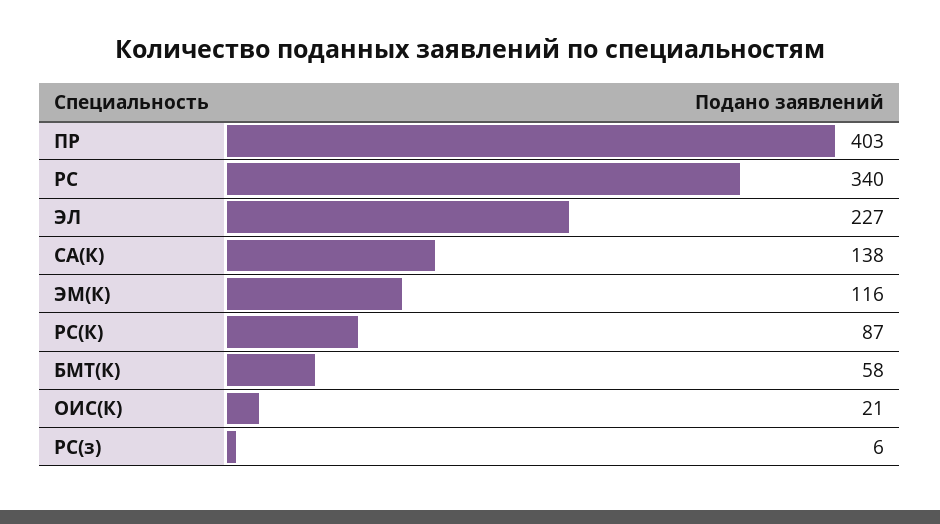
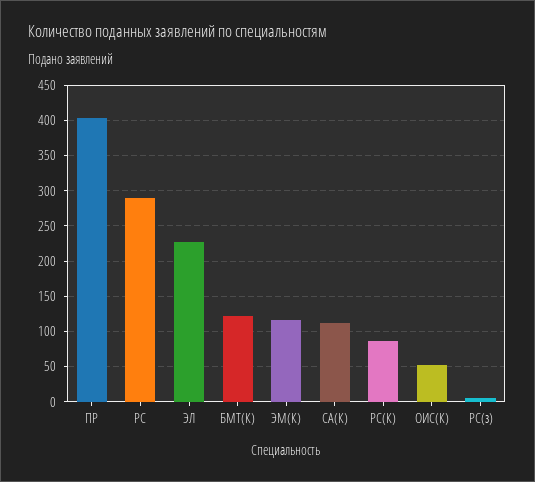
  {
    "ПР": 403,
-   "РС": 340,
+   "РС": 290,
    "ЭЛ": 227,
-   "СА(К)": 138,
+   "СА(К)": 110,
    "ЭМ(К)": 116,
    "РС(К)": 87,
-   "БМТ(К)": 58,
+   "БМТ(К)": 120,
-   "ОИС(К)": 21,
+   "ОИС(К)": 50,
    "РС(з)": 6
  }

